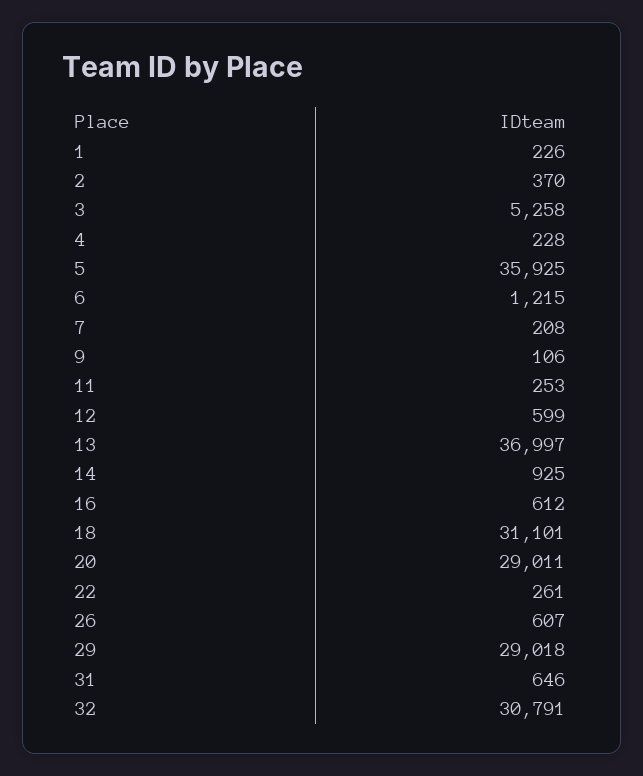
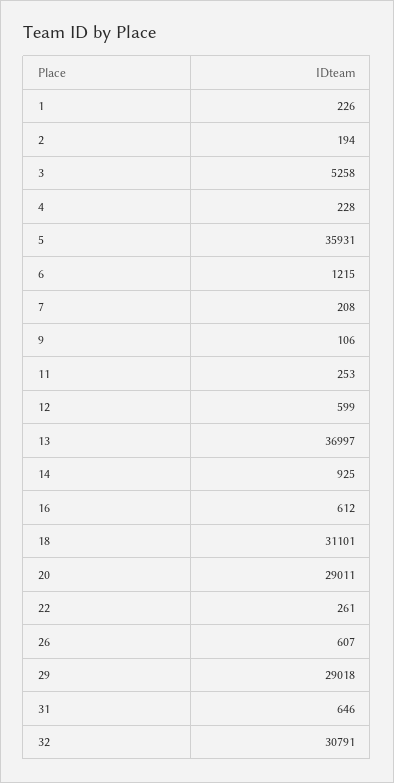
  {
    "1": 226,
-   "2": 370,
+   "2": 194,
    "3": 5258,
    "4": 228,
-   "5": 35925,
+   "5": 35931,
    "6": 1215,
    "7": 208,
    "9": 106,
    "11": 253,
    "12": 599,
    "13": 36997,
    "14": 925,
    "16": 612,
    "18": 31101,
    "20": 29011,
    "22": 261,
    "26": 607,
    "29": 29018,
    "31": 646,
    "32": 30791
  }

